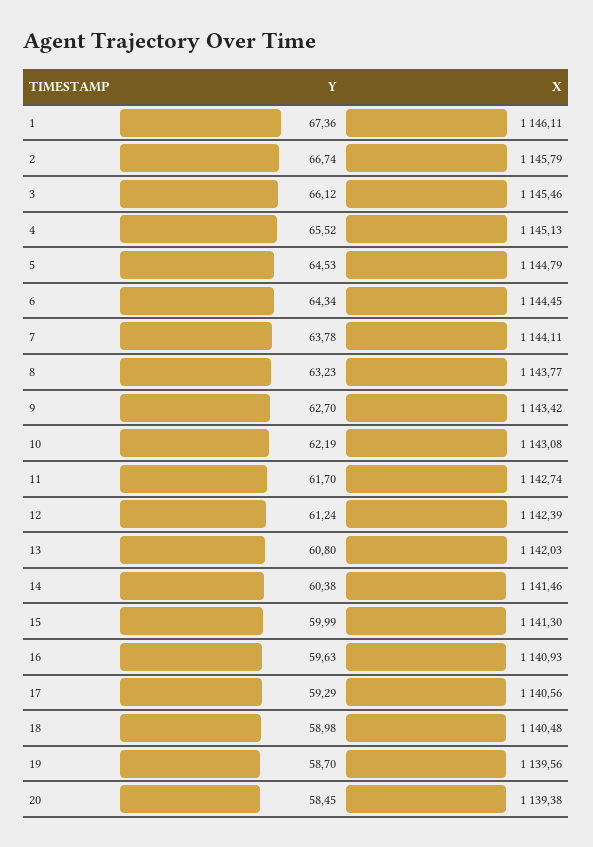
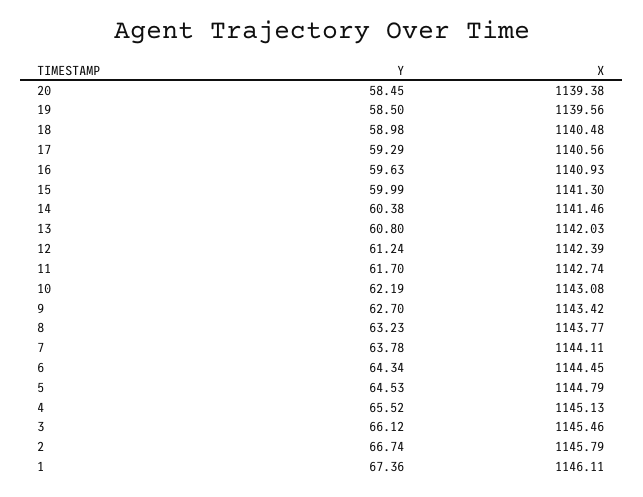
  {
    "Y": {
      "1": 67.36,
      "2": 66.74,
      "3": 66.12,
      "4": 65.52,
      "5": 64.53,
      "6": 64.34,
      "7": 63.78,
      "8": 63.23,
      "9": 62.7,
      "10": 62.19,
      "11": 61.7,
      "12": 61.24,
      "13": 60.8,
      "14": 60.38,
      "15": 59.99,
      "16": 59.63,
      "17": 59.29,
      "18": 58.98,
-     "19": 58.7,
+     "19": 58.5,
      "20": 58.45
    },
    "X": {
      "1": 1146.11,
      "2": 1145.79,
      "3": 1145.46,
      "4": 1145.13,
      "5": 1144.79,
      "6": 1144.45,
      "7": 1144.11,
      "8": 1143.77,
      "9": 1143.42,
      "10": 1143.08,
      "11": 1142.74,
      "12": 1142.39,
      "13": 1142.03,
      "14": 1141.46,
      "15": 1141.3,
      "16": 1140.93,
      "17": 1140.56,
      "18": 1140.48,
      "19": 1139.56,
      "20": 1139.38
    }
  }

